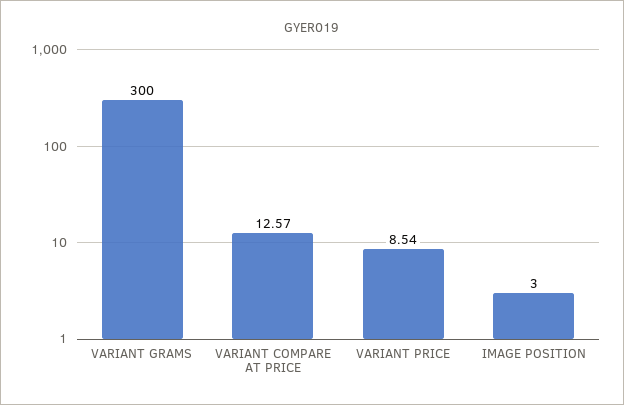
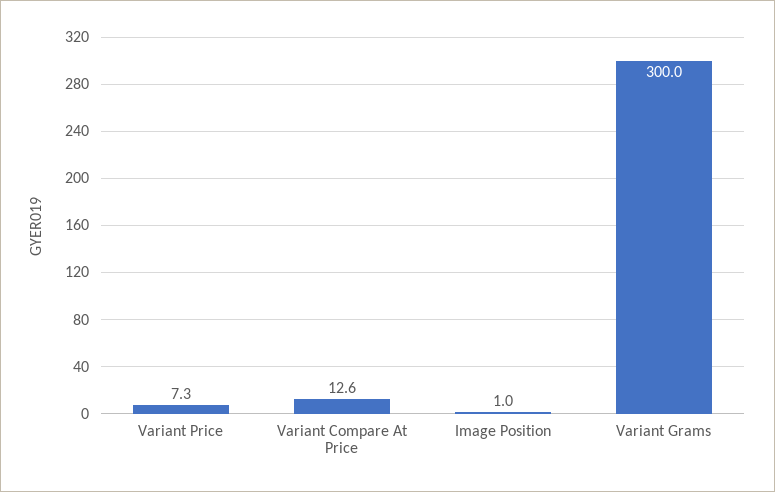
  {
    "VARIANT GRAMS": 300,
    "VARIANT COMPARE AT PRICE": 12.57,
-   "VARIANT PRICE": 8.54,
+   "VARIANT PRICE": 7.3,
-   "IMAGE POSITION": 3
+   "IMAGE POSITION": 1
  }

